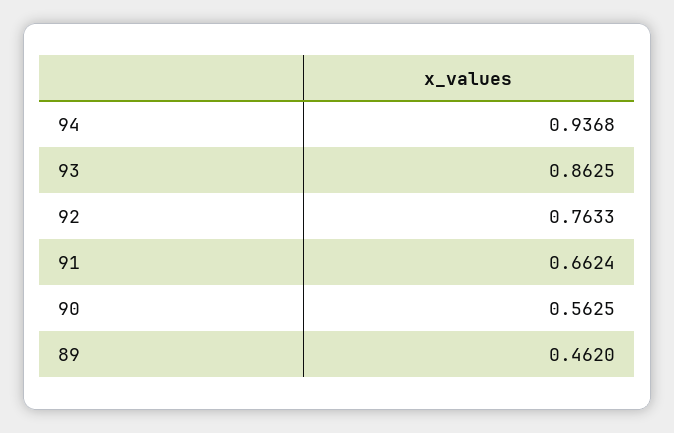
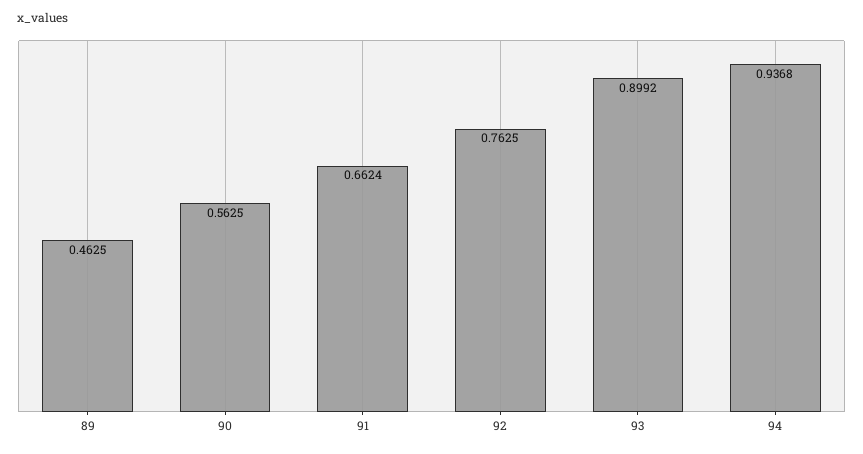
  {
    "94": 0.9368,
-   "93": 0.8625,
+   "93": 0.8992,
-   "92": 0.7633,
+   "92": 0.7625,
    "91": 0.6624,
    "90": 0.5625,
-   "89": 0.462
+   "89": 0.4625
  }

